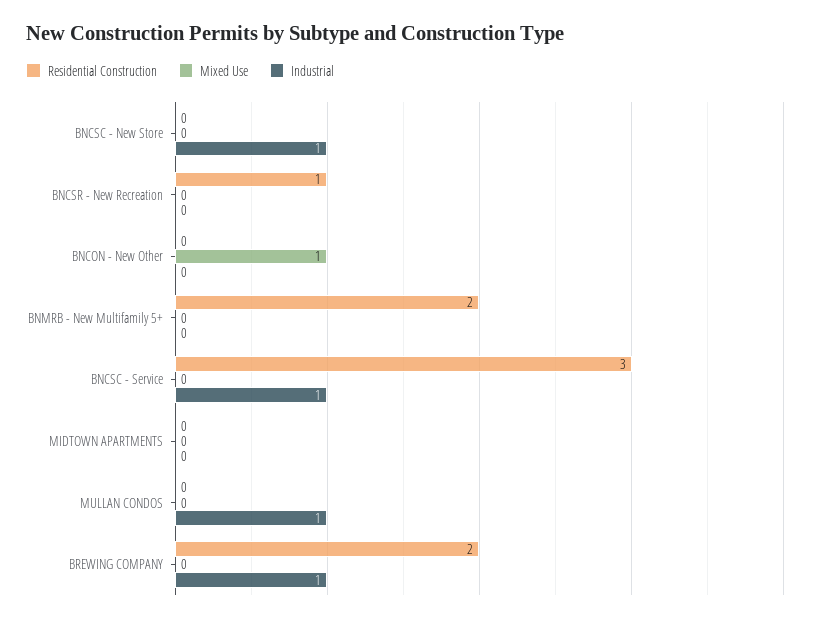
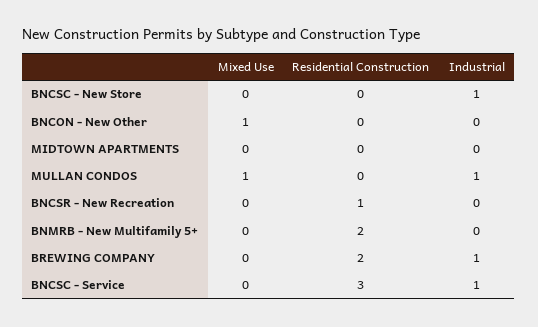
  {
    "Residential Construction": {
      "BNCSC - New Store": 0,
      "BNCSR - New Recreation": 1,
      "BNCON - New Other": 0,
      "BNMRB - New Multifamily 5+": 2,
      "BNCSC - Service": 3,
      "MIDTOWN APARTMENTS": 0,
      "MULLAN CONDOS": 0,
      "BREWING COMPANY": 2
    },
    "Mixed Use": {
      "BNCSC - New Store": 0,
      "BNCSR - New Recreation": 0,
      "BNCON - New Other": 1,
      "BNMRB - New Multifamily 5+": 0,
      "BNCSC - Service": 0,
      "MIDTOWN APARTMENTS": 0,
-     "MULLAN CONDOS": 0,
+     "MULLAN CONDOS": 1,
      "BREWING COMPANY": 0
    },
    "Industrial": {
      "BNCSC - New Store": 1,
      "BNCSR - New Recreation": 0,
      "BNCON - New Other": 0,
      "BNMRB - New Multifamily 5+": 0,
      "BNCSC - Service": 1,
      "MIDTOWN APARTMENTS": 0,
      "MULLAN CONDOS": 1,
      "BREWING COMPANY": 1
    }
  }

